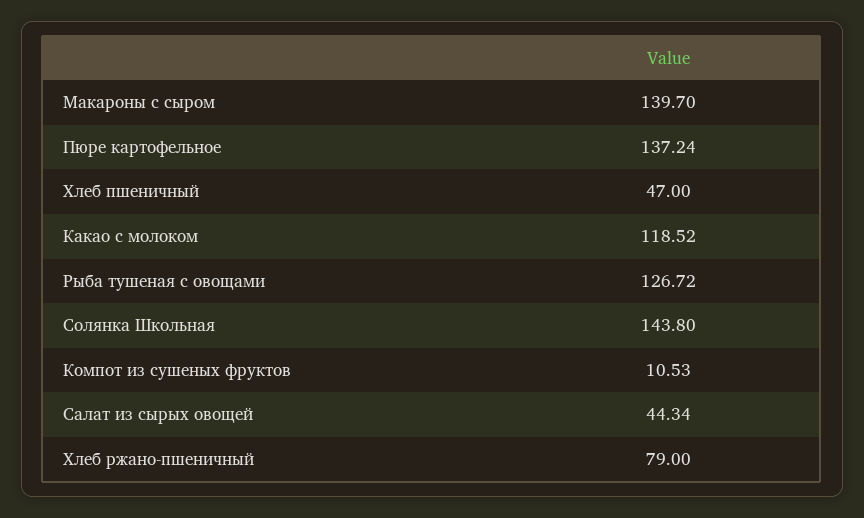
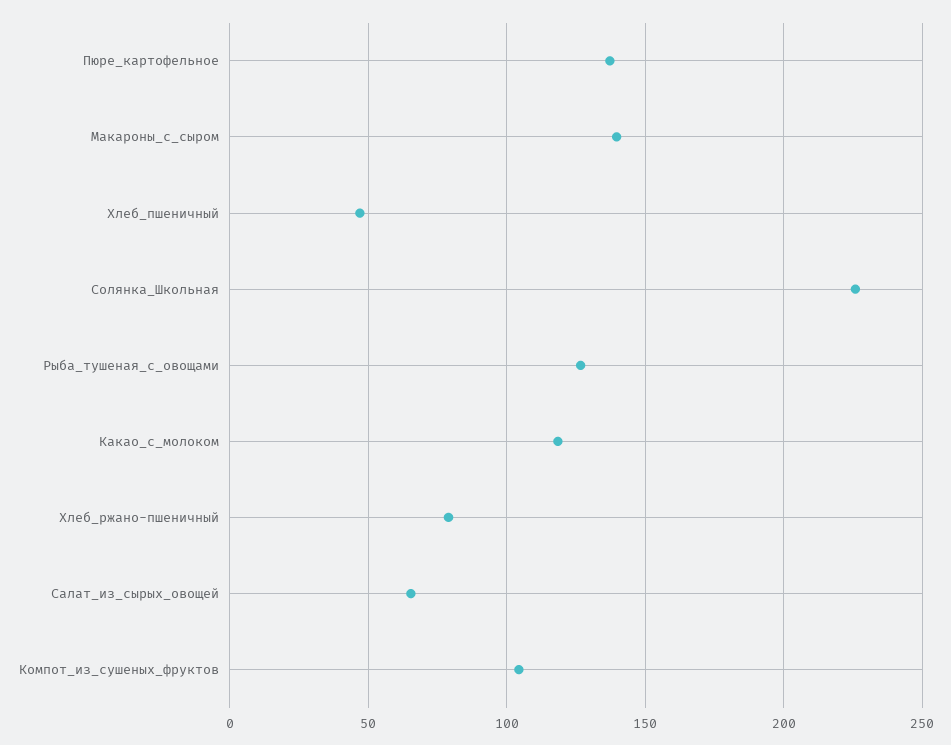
  {
    "Макароны с сыром": 139.7,
    "Пюре картофельное": 137.24,
    "Хлеб пшеничный": 47,
    "Какао с молоком": 118.52,
    "Рыба тушеная с овощами": 126.72,
-   "Солянка Школьная": 143.8,
+   "Солянка Школьная": 225,
-   "Компот из сушеных фруктов": 10.53,
+   "Компот из сушеных фруктов": 105,
-   "Салат из сырых овощей": 44.34,
+   "Салат из сырых овощей": 65,
    "Хлеб ржано-пшеничный": 79
  }

